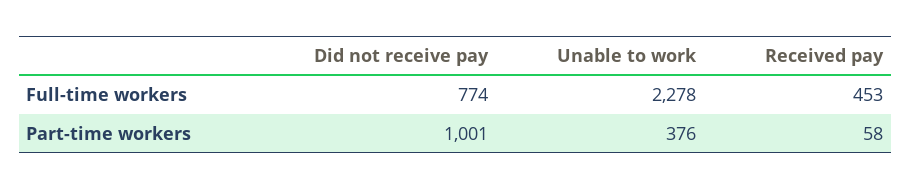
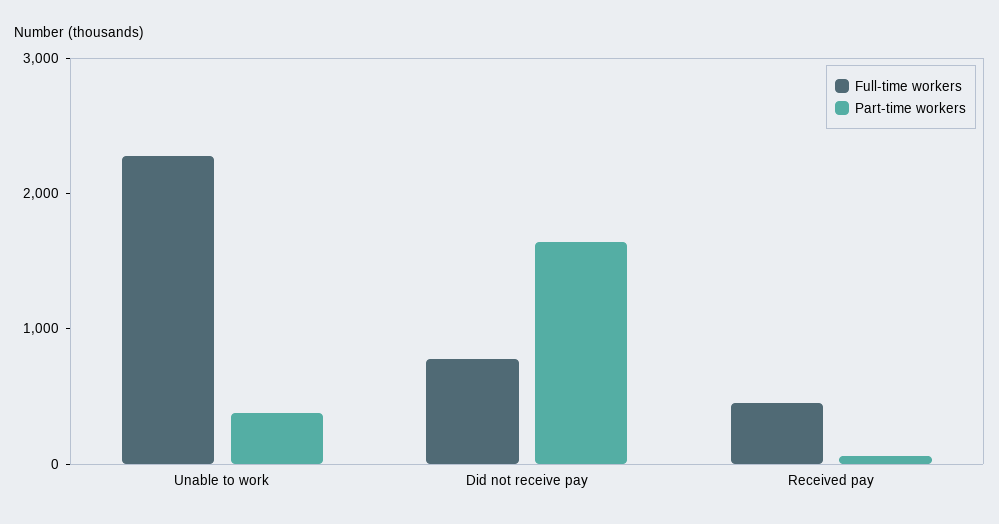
  {
    "Full-time workers": {
      "Did not receive pay": 774,
      "Unable to work": 2278,
      "Received pay": 453
    },
    "Part-time workers": {
-     "Did not receive pay": 1001,
+     "Did not receive pay": 1600,
      "Unable to work": 376,
      "Received pay": 58
    }
  }

